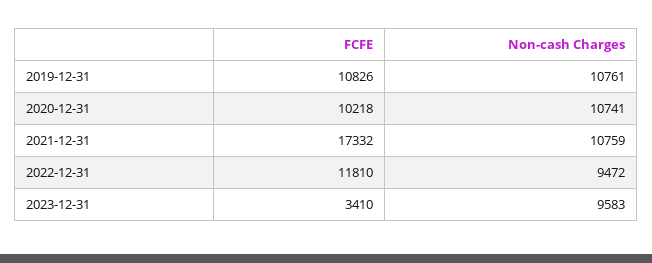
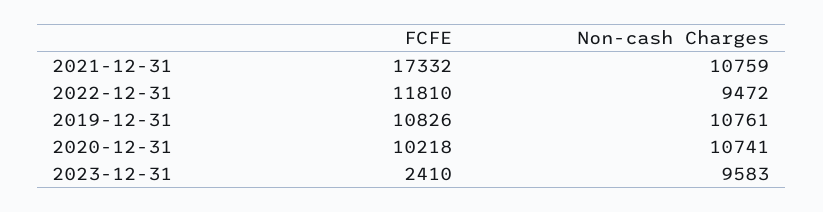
  {
    "FCFE": {
      "2019-12-31": 10826,
      "2020-12-31": 10218,
      "2021-12-31": 17332,
      "2022-12-31": 11810,
-     "2023-12-31": 3410
+     "2023-12-31": 2410
    },
    "Non-cash Charges": {
      "2019-12-31": 10761,
      "2020-12-31": 10741,
      "2021-12-31": 10759,
      "2022-12-31": 9472,
      "2023-12-31": 9583
    }
  }

